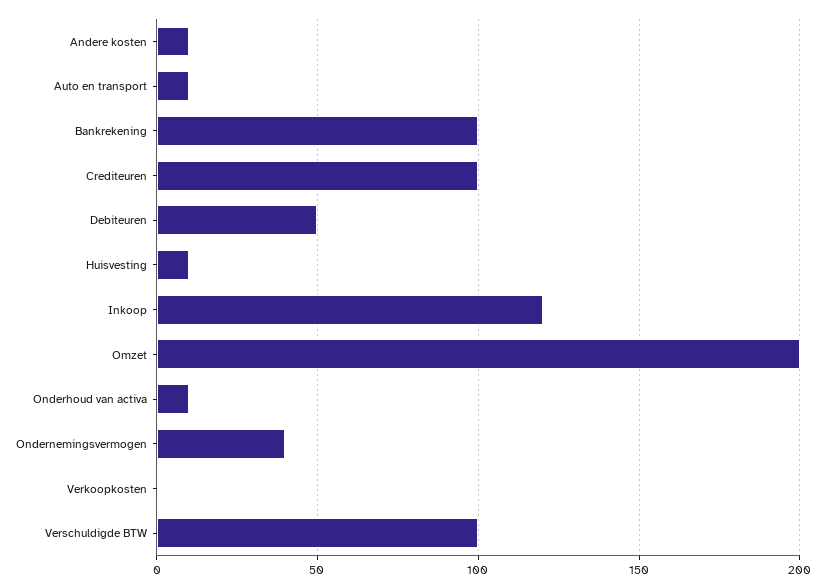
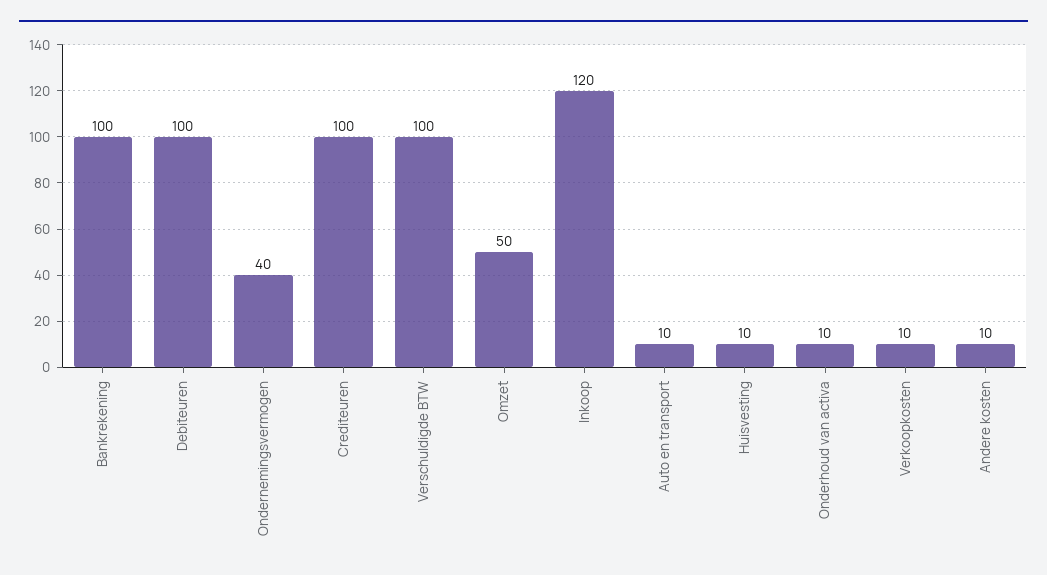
  {
    "Andere kosten": 10,
    "Auto en transport": 10,
    "Bankrekening": 100,
    "Crediteuren": 100,
-   "Debiteuren": 50,
+   "Debiteuren": 100,
    "Huisvesting": 10,
    "Inkoop": 120,
-   "Omzet": 200,
+   "Omzet": 50,
    "Onderhoud van activa": 10,
    "Ondernemingsvermogen": 40,
-   "Verkoopkosten": 0,
+   "Verkoopkosten": 10,
    "Verschuldigde BTW": 100
  }

